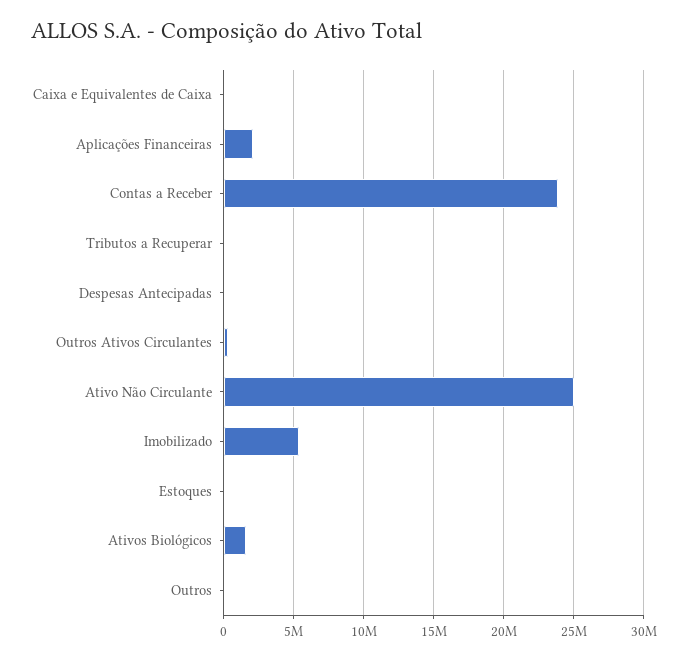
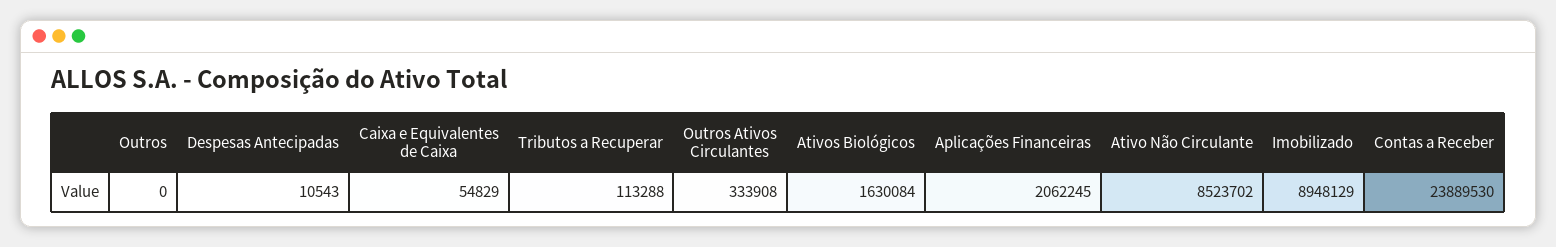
  {
    "Caixa e Equivalentes de Caixa": 54829,
    "Aplicações Financeiras": 2062245,
    "Contas a Receber": 23889530,
    "Tributos a Recuperar": 113288,
    "Despesas Antecipadas": 10543,
    "Outros Ativos Circulantes": 333908,
-   "Ativo Não Circulante": 25000000,
+   "Ativo Não Circulante": 8523702,
-   "Imobilizado": 5500000,
+   "Imobilizado": 8948129,
-   "Estoques": 0,
    "Ativos Biológicos": 1630084,
    "Outros": 0
  }

